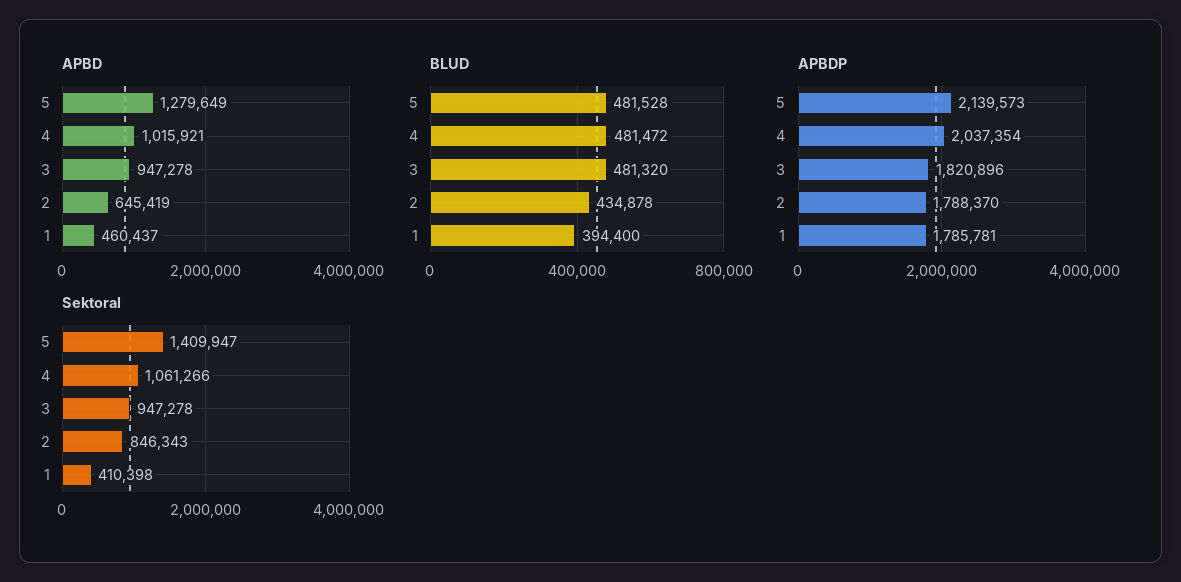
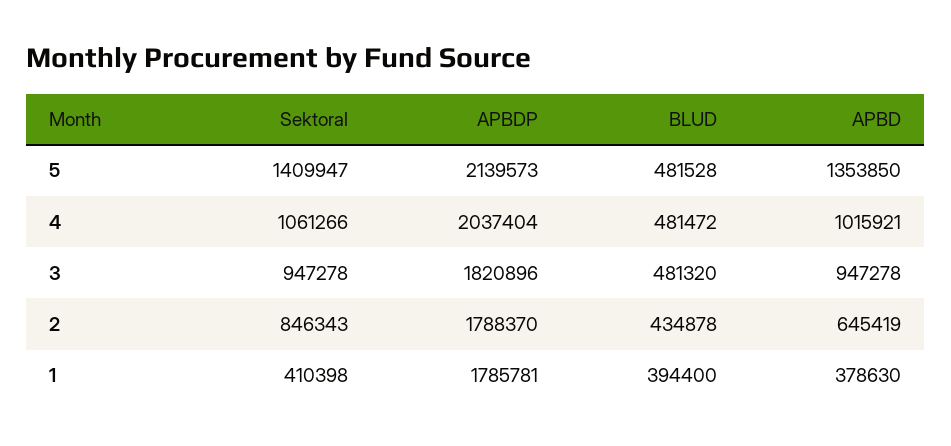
  {
    "APBD": {
-     "5": 1279649,
+     "5": 1353850,
      "4": 1015921,
      "3": 947278,
      "2": 645419,
-     "1": 460437
+     "1": 378630
    },
    "BLUD": {
      "5": 481528,
      "4": 481472,
      "3": 481320,
      "2": 434878,
      "1": 394400
    },
    "APBDP": {
      "5": 2139573,
-     "4": 2037354,
+     "4": 2037404,
      "3": 1820896,
      "2": 1788370,
      "1": 1785781
    },
    "Sektoral": {
      "5": 1409947,
      "4": 1061266,
      "3": 947278,
      "2": 846343,
      "1": 410398
    }
  }

